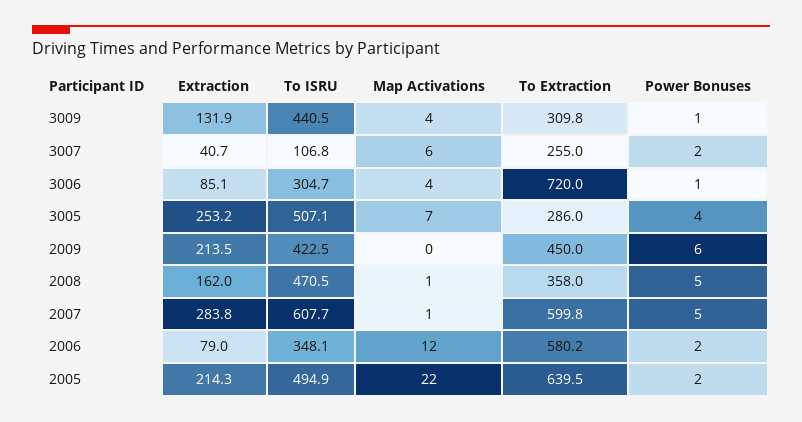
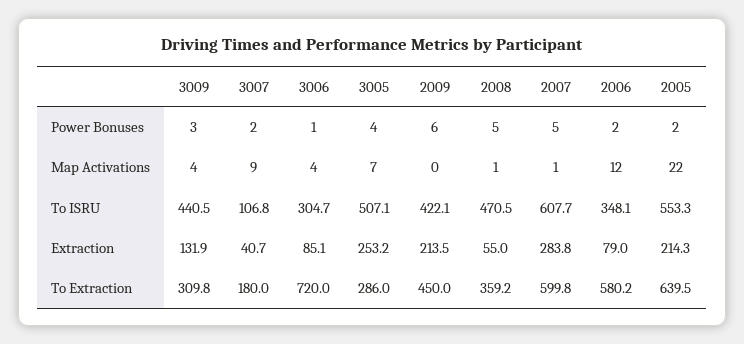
  {
    "Extraction": {
      "3009": 131.9,
      "3007": 40.7,
      "3006": 85.1,
      "3005": 253.2,
      "2009": 213.5,
-     "2008": 162,
+     "2008": 55,
      "2007": 283.8,
      "2006": 79,
      "2005": 214.3
    },
    "To ISRU": {
      "3009": 440.5,
      "3007": 106.8,
      "3006": 304.7,
      "3005": 507.1,
-     "2009": 422.5,
+     "2009": 422.1,
      "2008": 470.5,
      "2007": 607.7,
      "2006": 348.1,
-     "2005": 494.9
+     "2005": 553.3
    },
    "Map Activations": {
      "3009": 4,
-     "3007": 6,
+     "3007": 9,
      "3006": 4,
      "3005": 7,
      "2009": 0,
      "2008": 1,
      "2007": 1,
      "2006": 12,
      "2005": 22
    },
    "To Extraction": {
      "3009": 309.8,
-     "3007": 255,
+     "3007": 180,
      "3006": 720,
      "3005": 286,
      "2009": 450,
-     "2008": 358,
+     "2008": 359.2,
      "2007": 599.8,
      "2006": 580.2,
      "2005": 639.5
    },
    "Power Bonuses": {
-     "3009": 1,
+     "3009": 3,
      "3007": 2,
      "3006": 1,
      "3005": 4,
      "2009": 6,
      "2008": 5,
      "2007": 5,
      "2006": 2,
      "2005": 2
    }
  }

